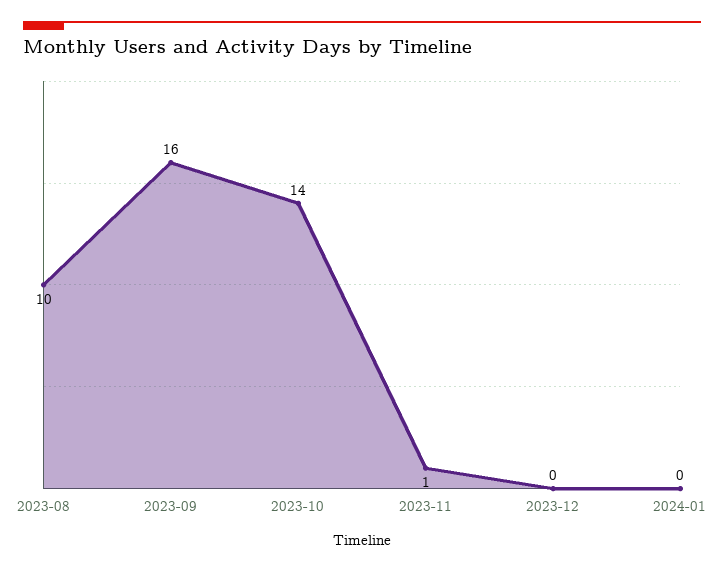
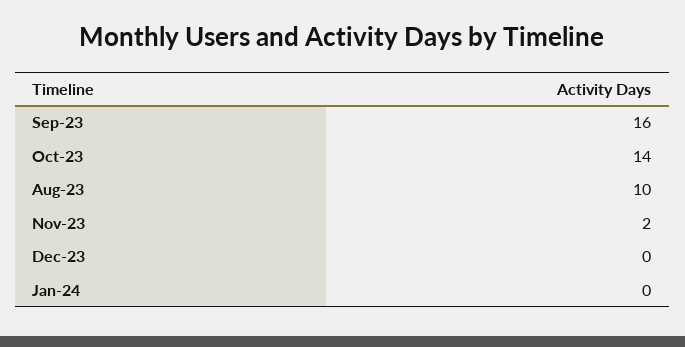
  {
    "2023-08": 10,
    "2023-09": 16,
    "2023-10": 14,
-   "2023-11": 1,
+   "2023-11": 2,
    "2023-12": 0,
    "2024-01": 0
  }

